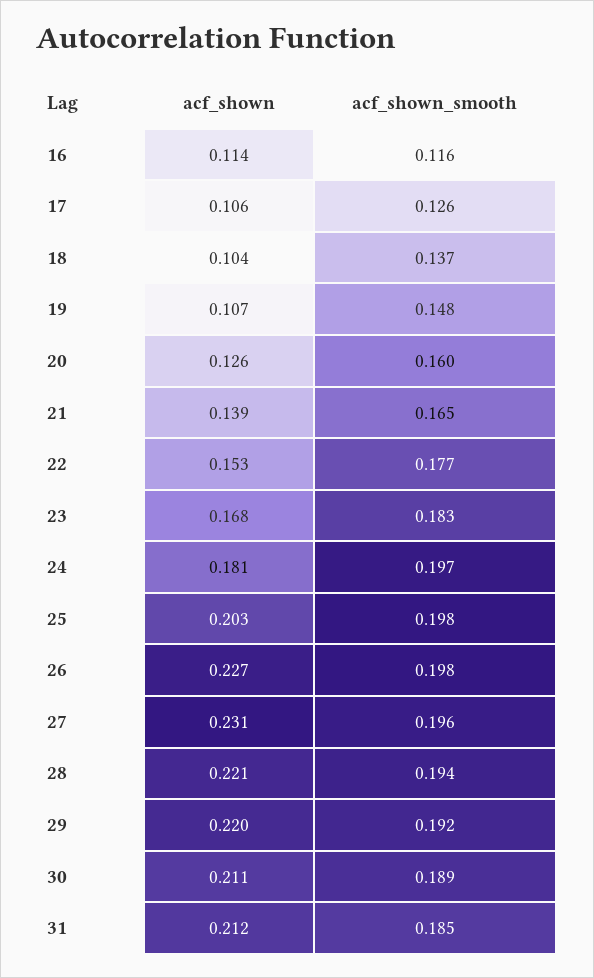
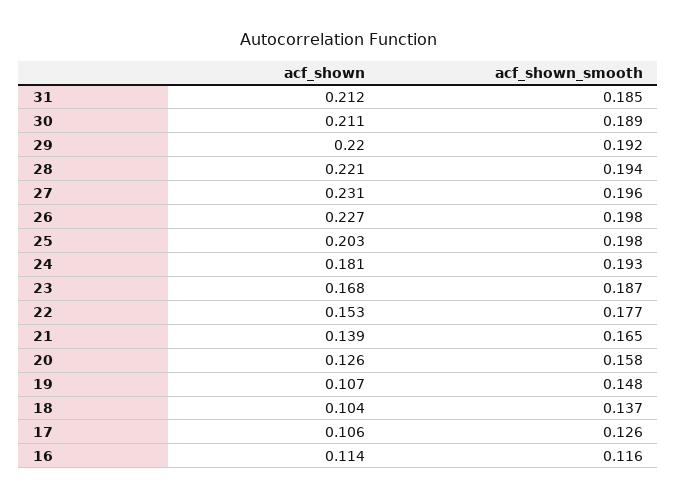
  {
    "acf_shown": {
      "16": 0.114,
      "17": 0.106,
      "18": 0.104,
      "19": 0.107,
      "20": 0.126,
      "21": 0.139,
      "22": 0.153,
      "23": 0.168,
      "24": 0.181,
      "25": 0.203,
      "26": 0.227,
      "27": 0.231,
      "28": 0.221,
      "29": 0.22,
      "30": 0.211,
      "31": 0.212
    },
    "acf_shown_smooth": {
      "16": 0.116,
      "17": 0.126,
      "18": 0.137,
      "19": 0.148,
-     "20": 0.16,
+     "20": 0.158,
      "21": 0.165,
      "22": 0.177,
-     "23": 0.183,
+     "23": 0.187,
-     "24": 0.197,
+     "24": 0.193,
      "25": 0.198,
      "26": 0.198,
      "27": 0.196,
      "28": 0.194,
      "29": 0.192,
      "30": 0.189,
      "31": 0.185
    }
  }

